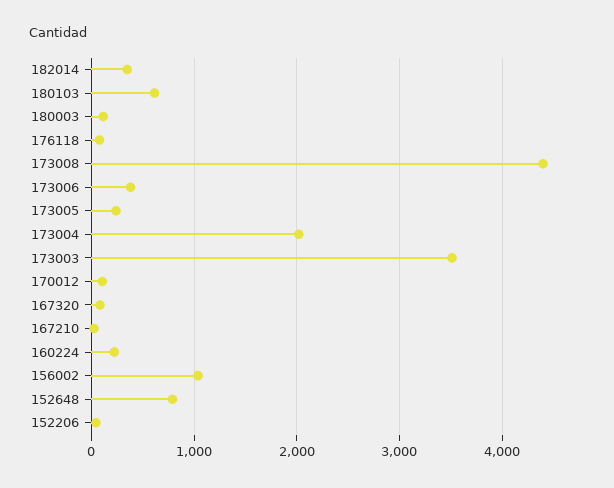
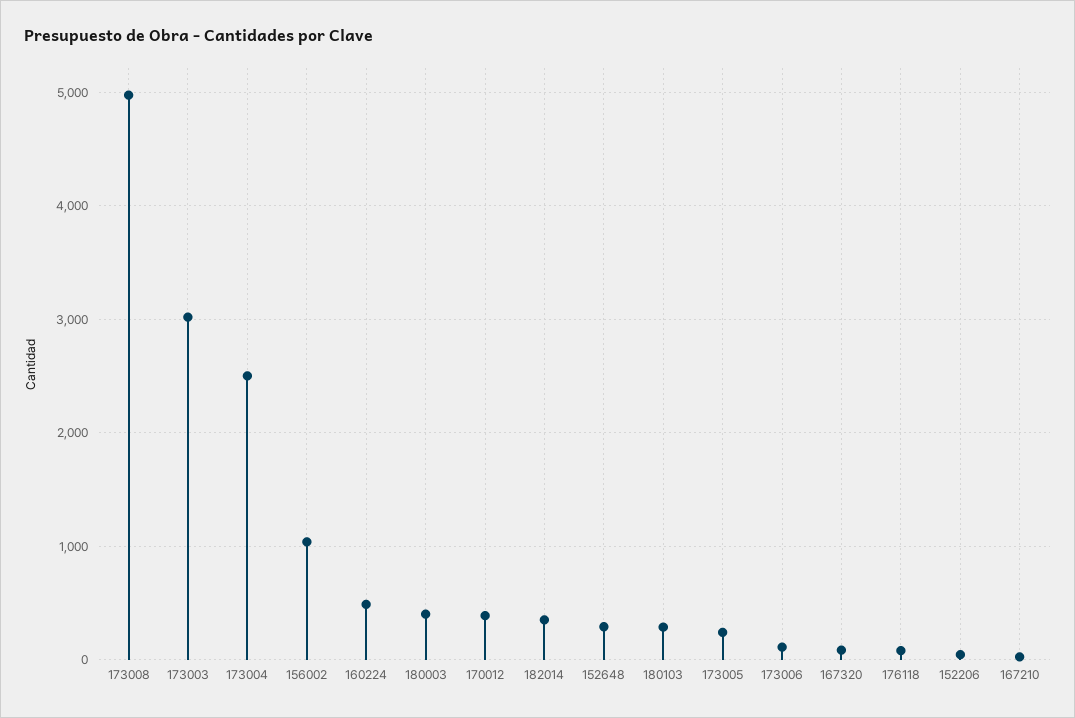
  {
    "182014": 400,
-   "180103": 600,
+   "180103": 300,
-   "180003": 100,
+   "180003": 400,
    "176118": 100,
-   "173008": 4400,
+   "173008": 5000,
-   "173006": 400,
+   "173006": 100,
    "173005": 200,
-   "173004": 2000,
+   "173004": 2500,
-   "173003": 3500,
+   "173003": 3000,
-   "170012": 100,
+   "170012": 400,
    "167320": 100,
    "167210": 0,
-   "160224": 200,
+   "160224": 500,
    "156002": 1000,
-   "152648": 800,
+   "152648": 300,
    "152206": 0
  }

